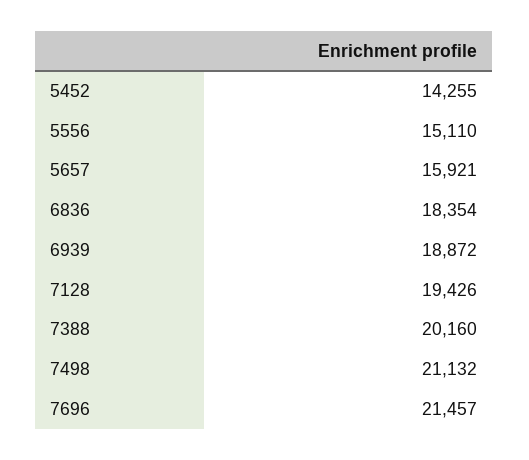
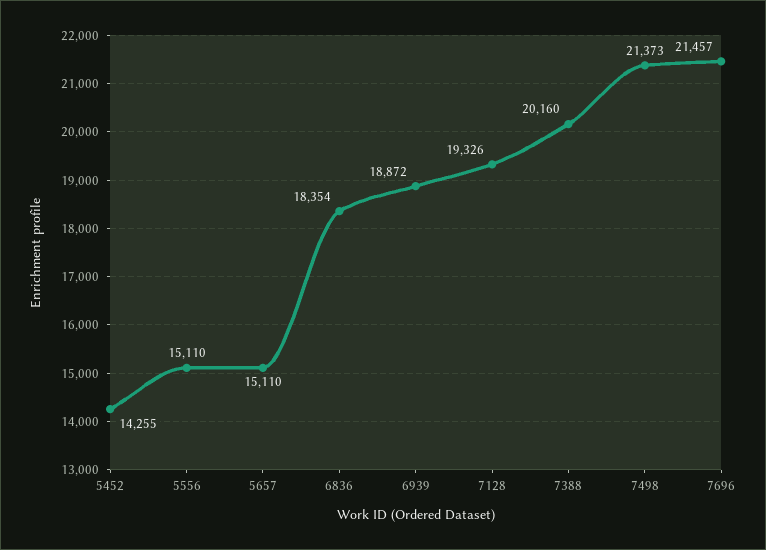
  {
    "5452": 14255,
    "5556": 15110,
-   "5657": 15921,
+   "5657": 15110,
    "6836": 18354,
    "6939": 18872,
-   "7128": 19426,
+   "7128": 19326,
    "7388": 20160,
-   "7498": 21132,
+   "7498": 21373,
    "7696": 21457
  }

